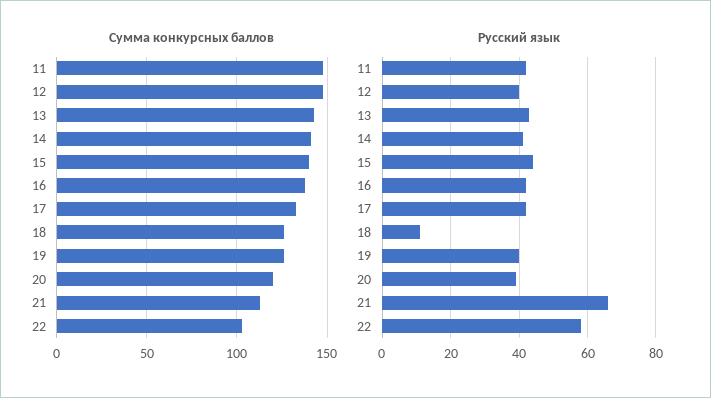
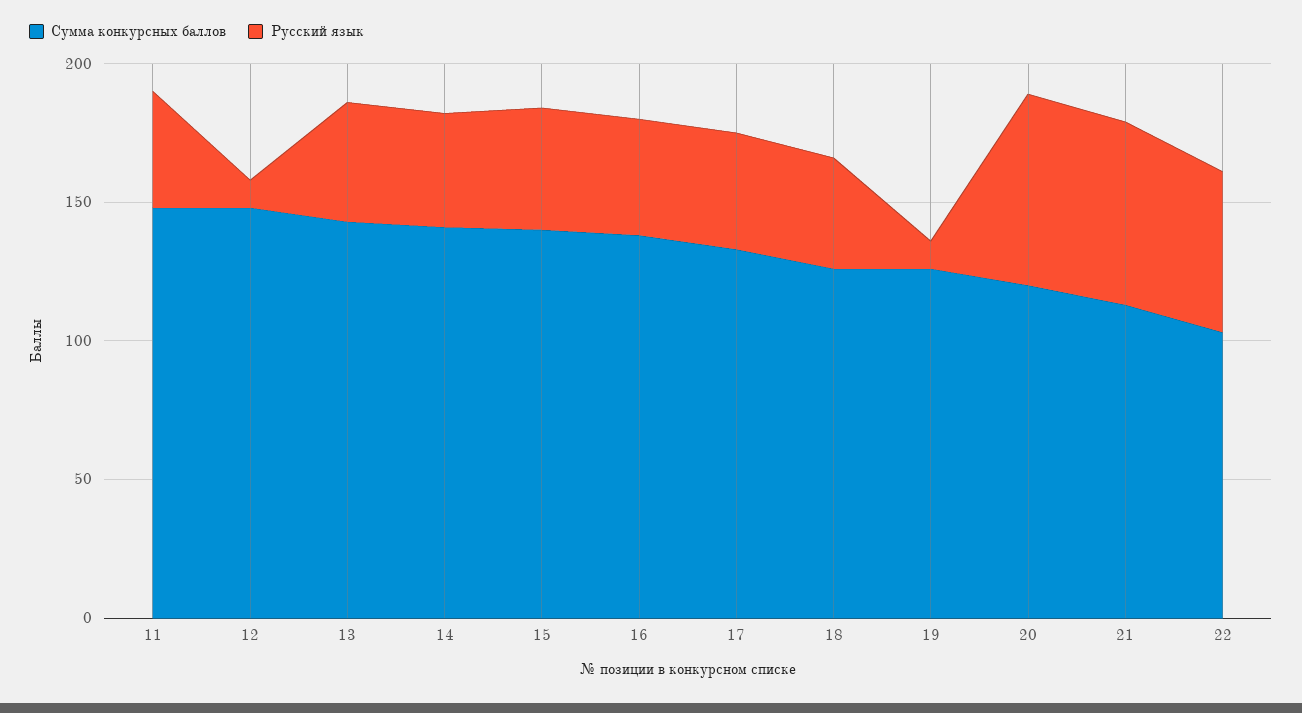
  {
    "Сумма конкурсных баллов": {
      "11": 150,
      "12": 150,
      "13": 145,
      "14": 140,
      "15": 140,
      "16": 140,
      "17": 135,
      "18": 125,
      "19": 125,
      "20": 120,
      "21": 115,
      "22": 105
    },
    "Русский язык": {
      "11": 40,
-     "12": 40,
+     "12": 10,
      "13": 45,
      "14": 40,
      "15": 45,
      "16": 40,
      "17": 40,
-     "18": 10,
+     "18": 40,
-     "19": 40,
+     "19": 10,
-     "20": 40,
+     "20": 70,
      "21": 65,
      "22": 60
    }
  }

